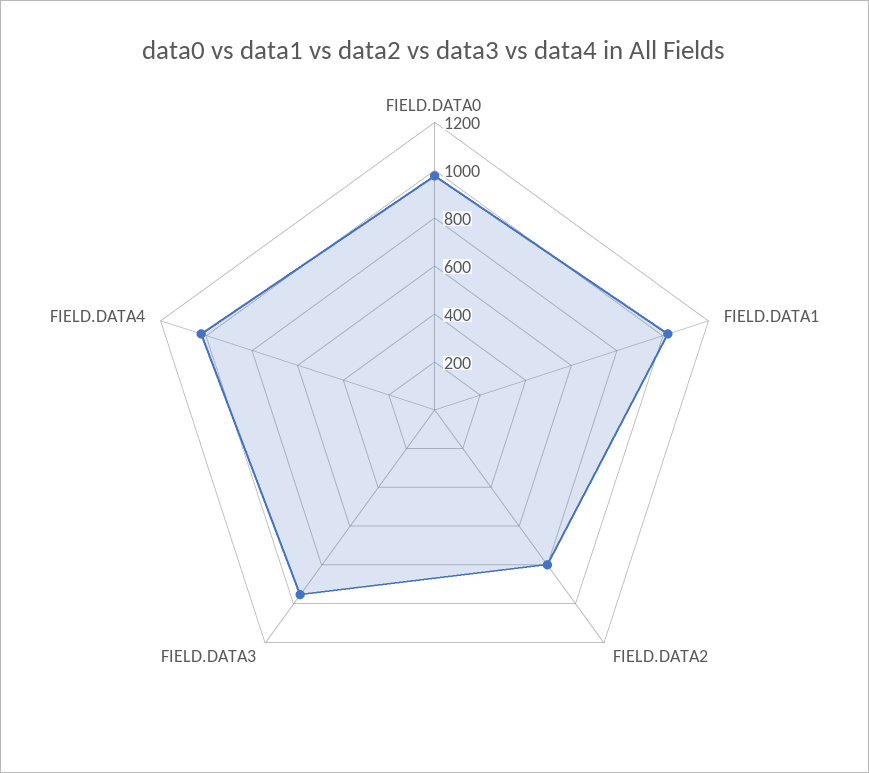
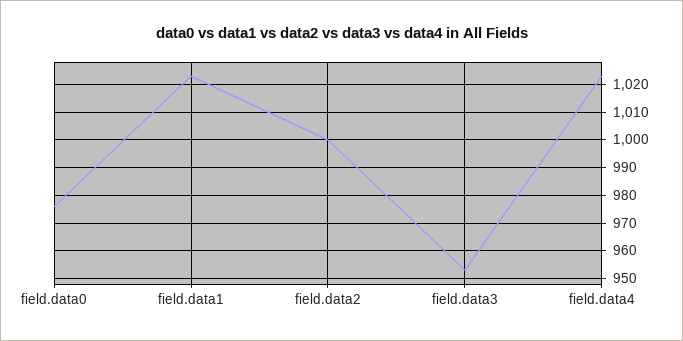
  {
    "FIELD.DATA0": 975,
    "FIELD.DATA1": 1025,
-   "FIELD.DATA2": 800,
+   "FIELD.DATA2": 1000,
    "FIELD.DATA3": 955,
    "FIELD.DATA4": 1025
  }

